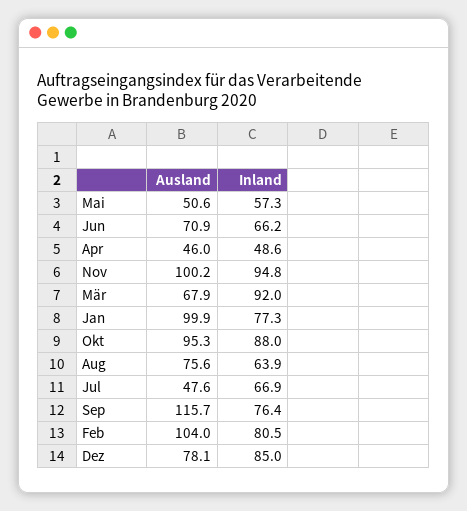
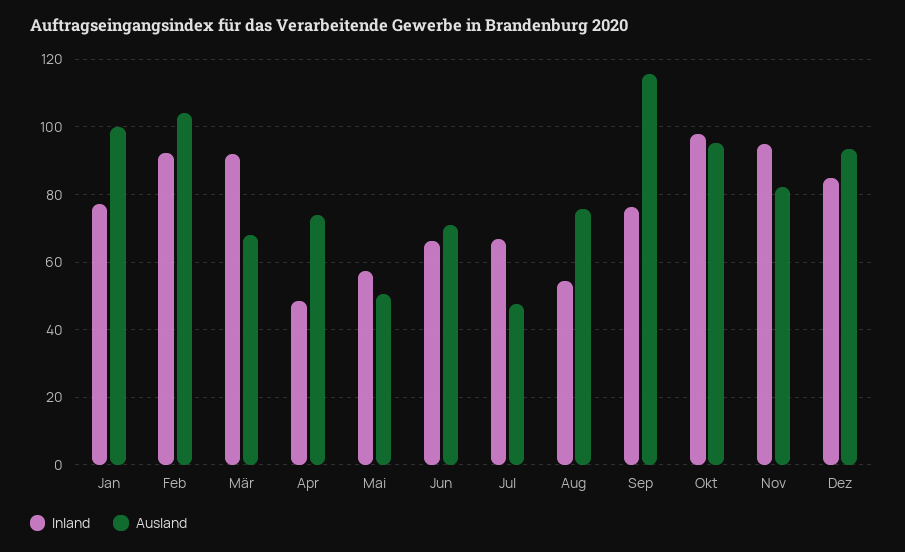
  {
    "Ausland": {
      "Mai": 50.6,
      "Jun": 70.9,
-     "Apr": 46,
+     "Apr": 74,
-     "Nov": 100.2,
+     "Nov": 82,
      "Mär": 67.9,
      "Jan": 99.9,
      "Okt": 95.3,
      "Aug": 75.6,
      "Jul": 47.6,
      "Sep": 115.7,
      "Feb": 104,
-     "Dez": 78.1
+     "Dez": 94
    },
    "Inland": {
      "Mai": 57.3,
      "Jun": 66.2,
      "Apr": 48.6,
      "Nov": 94.8,
      "Mär": 92,
      "Jan": 77.3,
-     "Okt": 88,
+     "Okt": 98,
-     "Aug": 63.9,
+     "Aug": 54,
      "Jul": 66.9,
      "Sep": 76.4,
-     "Feb": 80.5,
+     "Feb": 92,
      "Dez": 85
    }
  }

